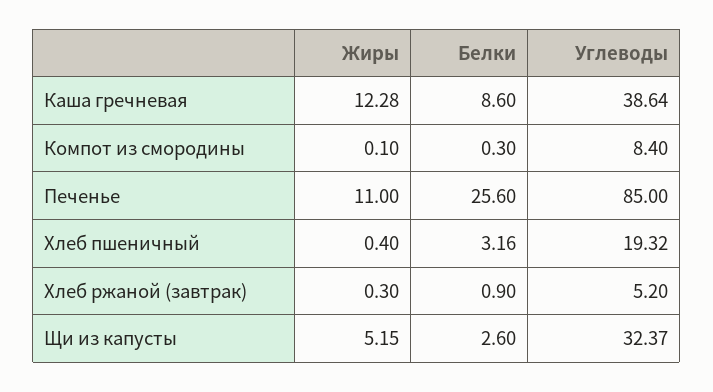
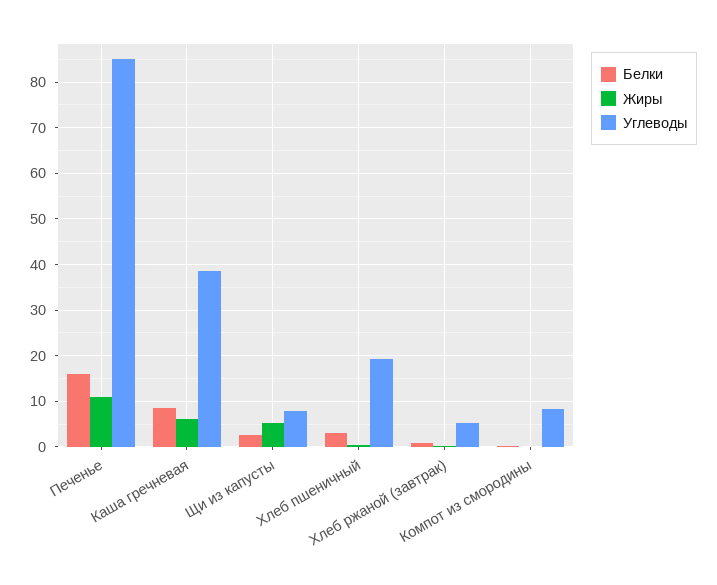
  {
    "Жиры": {
-     "Каша гречневая": 12.28,
+     "Каша гречневая": 6,
      "Компот из смородины": 0.1,
      "Печенье": 11,
      "Хлеб пшеничный": 0.4,
      "Хлеб ржаной (завтрак)": 0.3,
      "Щи из капусты": 5.15
    },
    "Белки": {
      "Каша гречневая": 8.6,
      "Компот из смородины": 0.3,
-     "Печенье": 25.6,
+     "Печенье": 16,
      "Хлеб пшеничный": 3.16,
      "Хлеб ржаной (завтрак)": 0.9,
      "Щи из капусты": 2.6
    },
    "Углеводы": {
      "Каша гречневая": 38.64,
      "Компот из смородины": 8.4,
      "Печенье": 85,
      "Хлеб пшеничный": 19.32,
      "Хлеб ржаной (завтрак)": 5.2,
-     "Щи из капусты": 32.37
+     "Щи из капусты": 8
    }
  }

